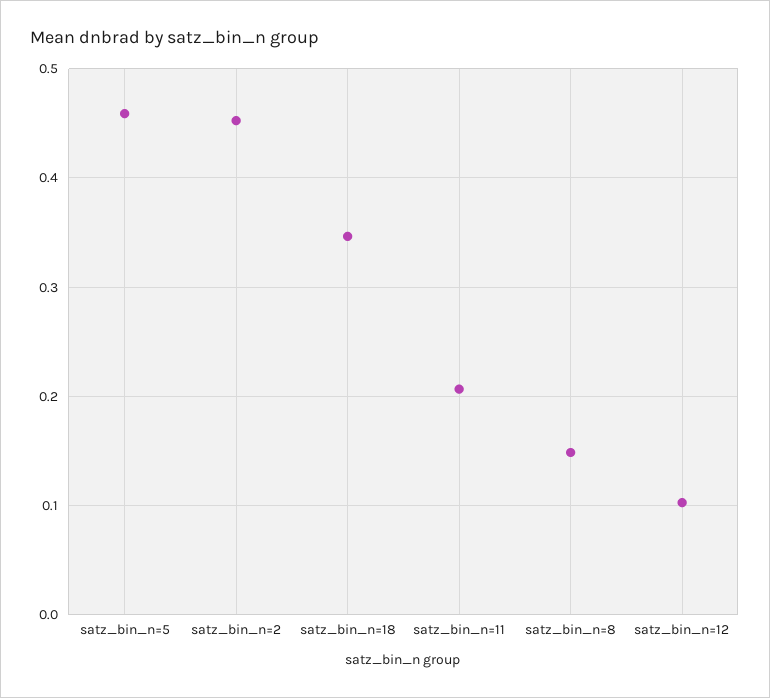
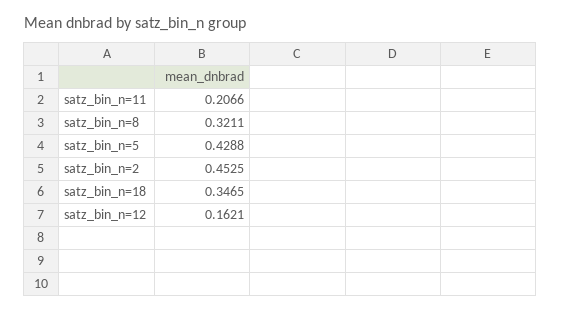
  {
-   "satz_bin_n=5": 0.46,
+   "satz_bin_n=5": 0.4288,
    "satz_bin_n=2": 0.4525,
    "satz_bin_n=18": 0.3465,
    "satz_bin_n=11": 0.2066,
-   "satz_bin_n=8": 0.15,
+   "satz_bin_n=8": 0.3211,
-   "satz_bin_n=12": 0.1
+   "satz_bin_n=12": 0.1621
  }

